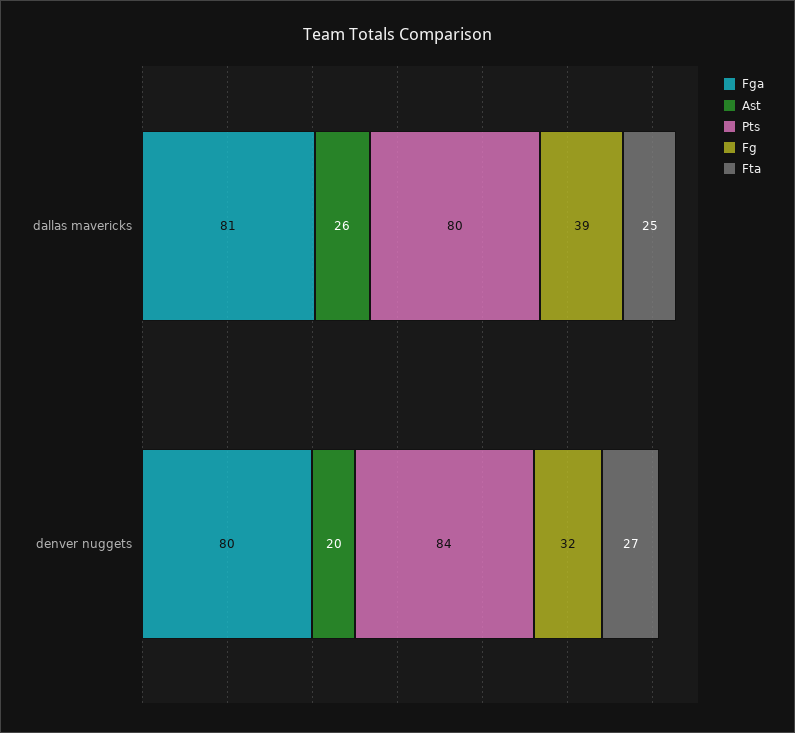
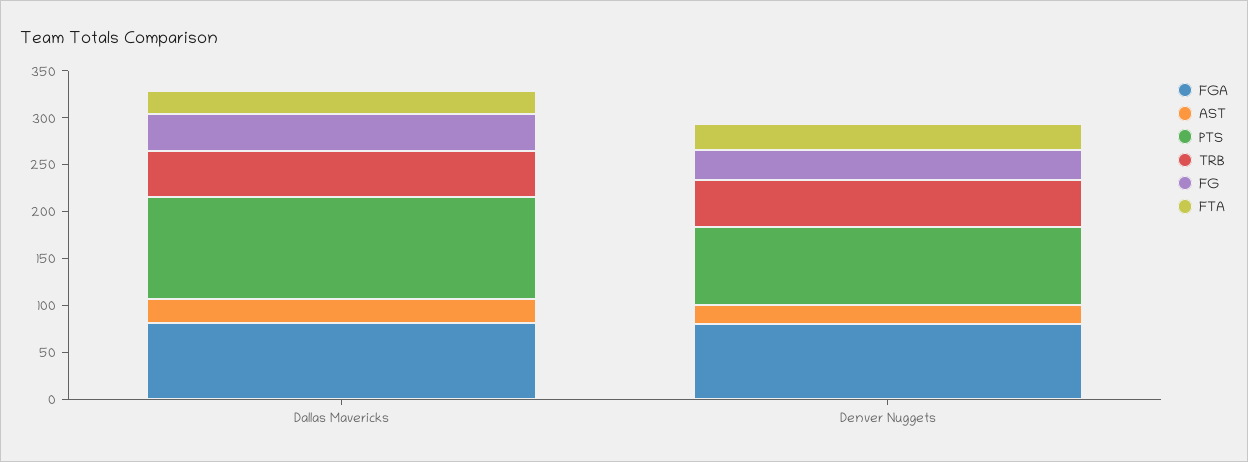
  {
    "Fga": {
      "dallas mavericks": 81,
      "denver nuggets": 80
    },
    "Ast": {
      "dallas mavericks": 26,
      "denver nuggets": 20
    },
    "Pts": {
-     "dallas mavericks": 80,
+     "dallas mavericks": 110,
      "denver nuggets": 84
    },
    "Fg": {
      "dallas mavericks": 39,
      "denver nuggets": 32
    },
    "Fta": {
      "dallas mavericks": 25,
      "denver nuggets": 27
-   }
+   },
+   "TRB": {
+     "dallas mavericks": 50,
+     "denver nuggets": 50
+   }
  }

